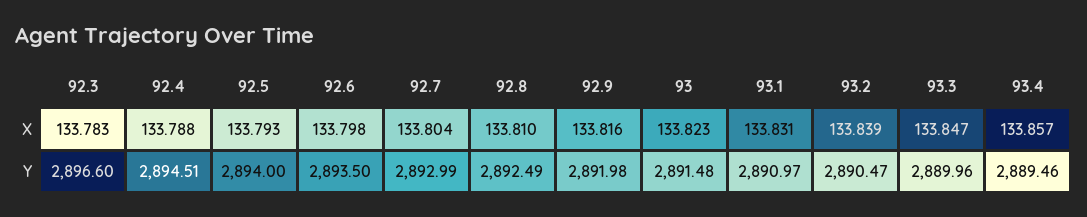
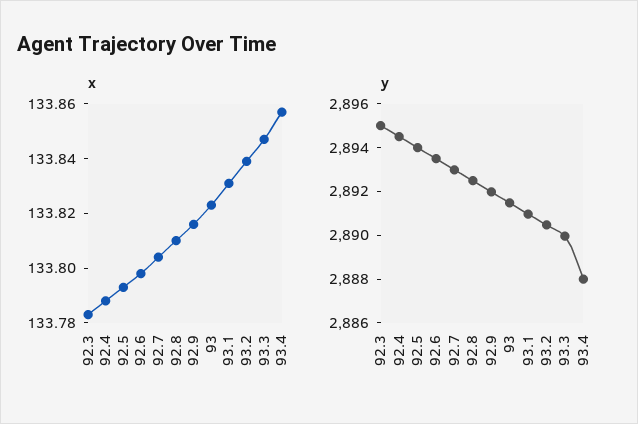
  {
    "X": {
      "92.3": 133.783,
      "92.4": 133.788,
      "92.5": 133.793,
      "92.6": 133.798,
      "92.7": 133.804,
      "92.8": 133.81,
      "92.9": 133.816,
      "93": 133.823,
      "93.1": 133.831,
      "93.2": 133.839,
      "93.3": 133.847,
      "93.4": 133.857
    },
    "Y": {
-     "92.3": 2896.6,
+     "92.3": 2895,
      "92.4": 2894.51,
      "92.5": 2894,
      "92.6": 2893.5,
      "92.7": 2892.99,
      "92.8": 2892.49,
      "92.9": 2891.98,
      "93": 2891.48,
      "93.1": 2890.97,
      "93.2": 2890.47,
      "93.3": 2889.96,
-     "93.4": 2889.46
+     "93.4": 2888
    }
  }

